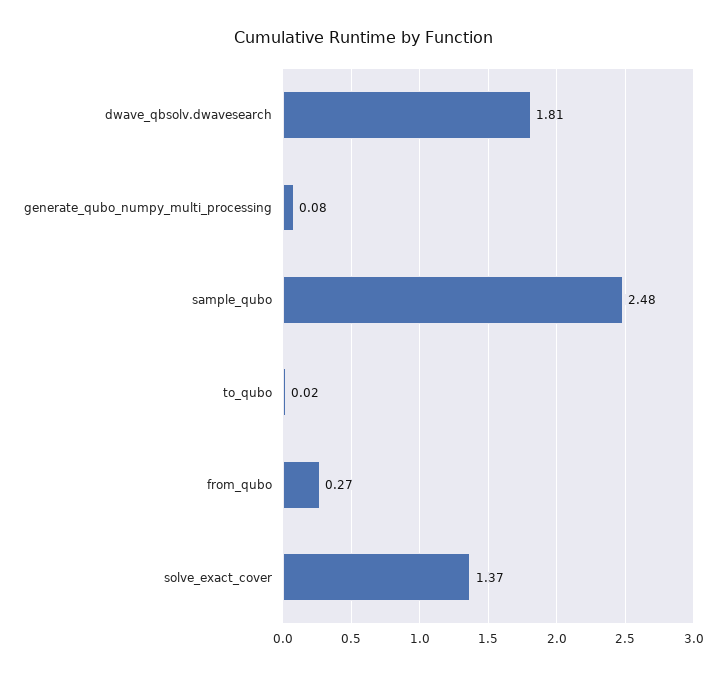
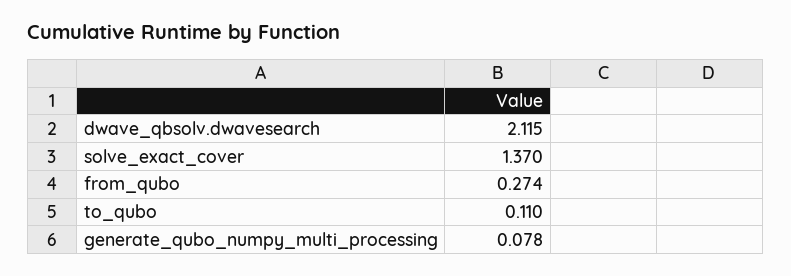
  {
-   "dwave_qbsolv.dwavesearch": 1.81,
+   "dwave_qbsolv.dwavesearch": 2.115,
    "generate_qubo_numpy_multi_processing": 0.078,
-   "sample_qubo": 2.48,
-   "to_qubo": 0.02,
+   "to_qubo": 0.11,
    "from_qubo": 0.274,
    "solve_exact_cover": 1.37
  }

